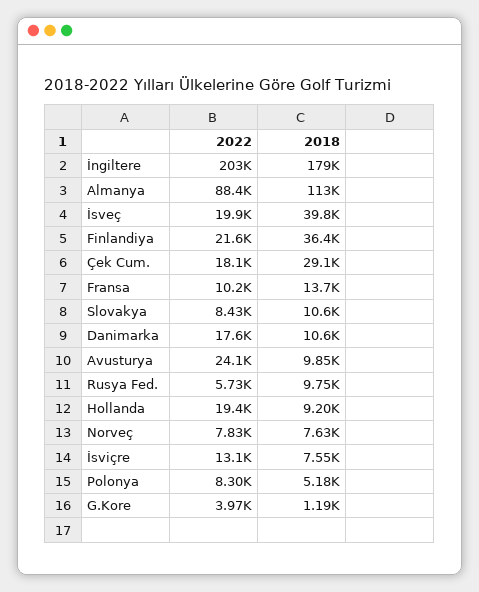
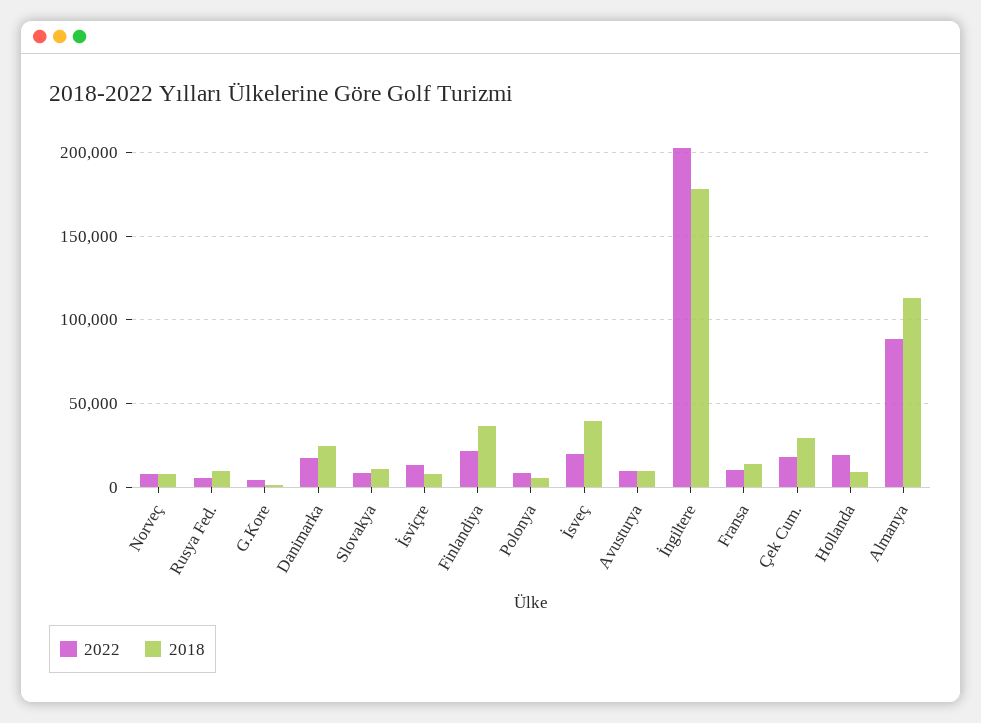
  {
    "2022": {
      "İngiltere": 203000,
      "Almanya": 88400,
      "İsveç": 19900,
      "Finlandiya": 21600,
      "Çek Cum.": 18100,
      "Fransa": 10200,
      "Slovakya": 8430,
      "Danimarka": 17600,
-     "Avusturya": 24100,
+     "Avusturya": 10000,
      "Rusya Fed.": 5730,
      "Hollanda": 19400,
      "Norveç": 7830,
      "İsviçre": 13100,
      "Polonya": 8300,
      "G.Kore": 3970
    },
    "2018": {
      "İngiltere": 179000,
      "Almanya": 113000,
      "İsveç": 39800,
      "Finlandiya": 36400,
      "Çek Cum.": 29100,
      "Fransa": 13700,
      "Slovakya": 10600,
-     "Danimarka": 10600,
+     "Danimarka": 25000,
      "Avusturya": 9850,
      "Rusya Fed.": 9750,
      "Hollanda": 9200,
      "Norveç": 7630,
      "İsviçre": 7550,
      "Polonya": 5180,
      "G.Kore": 1190
    }
  }

